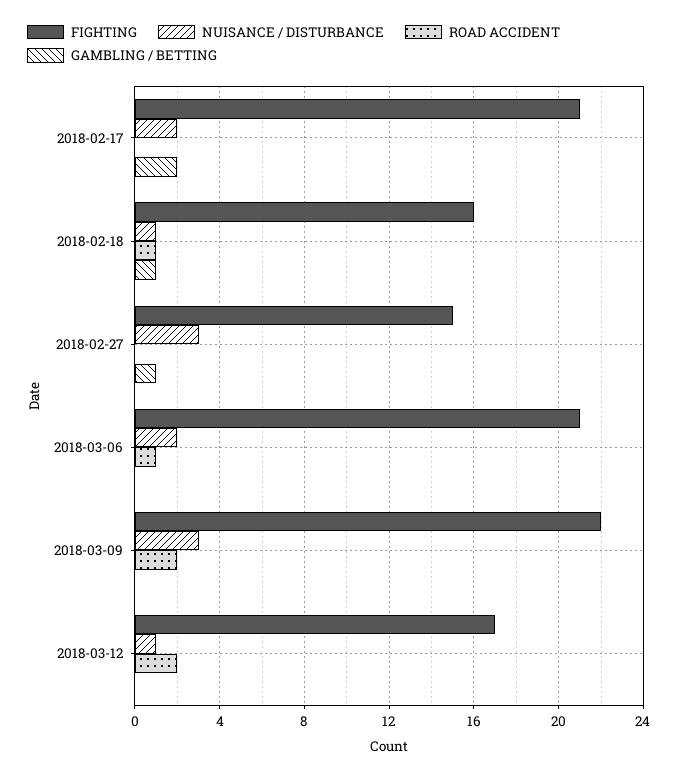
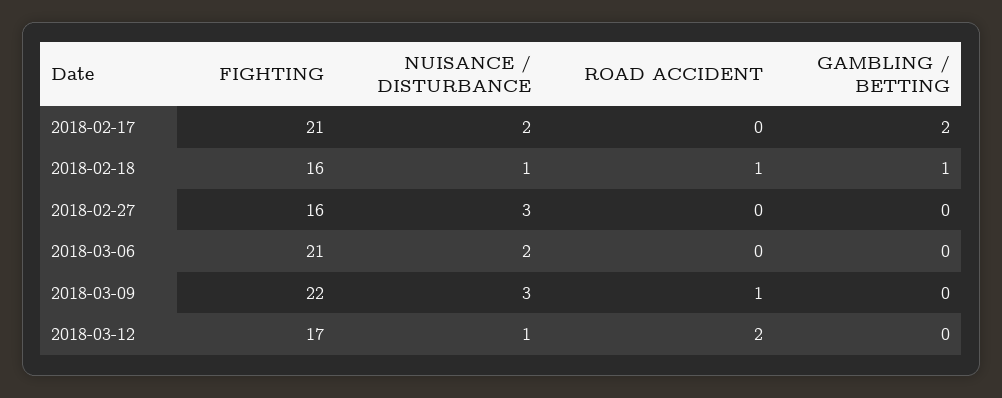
  {
    "FIGHTING": {
      "2018-02-17": 21,
      "2018-02-18": 16,
-     "2018-02-27": 15,
+     "2018-02-27": 16,
      "2018-03-06": 21,
      "2018-03-09": 22,
      "2018-03-12": 17
    },
    "NUISANCE / DISTURBANCE": {
      "2018-02-17": 2,
      "2018-02-18": 1,
      "2018-02-27": 3,
      "2018-03-06": 2,
      "2018-03-09": 3,
      "2018-03-12": 1
    },
    "ROAD ACCIDENT": {
      "2018-02-17": 0,
      "2018-02-18": 1,
      "2018-02-27": 0,
-     "2018-03-06": 1,
+     "2018-03-06": 0,
-     "2018-03-09": 2,
+     "2018-03-09": 1,
      "2018-03-12": 2
    },
    "GAMBLING / BETTING": {
      "2018-02-17": 2,
      "2018-02-18": 1,
-     "2018-02-27": 1,
+     "2018-02-27": 0,
      "2018-03-06": 0,
      "2018-03-09": 0,
      "2018-03-12": 0
    }
  }

